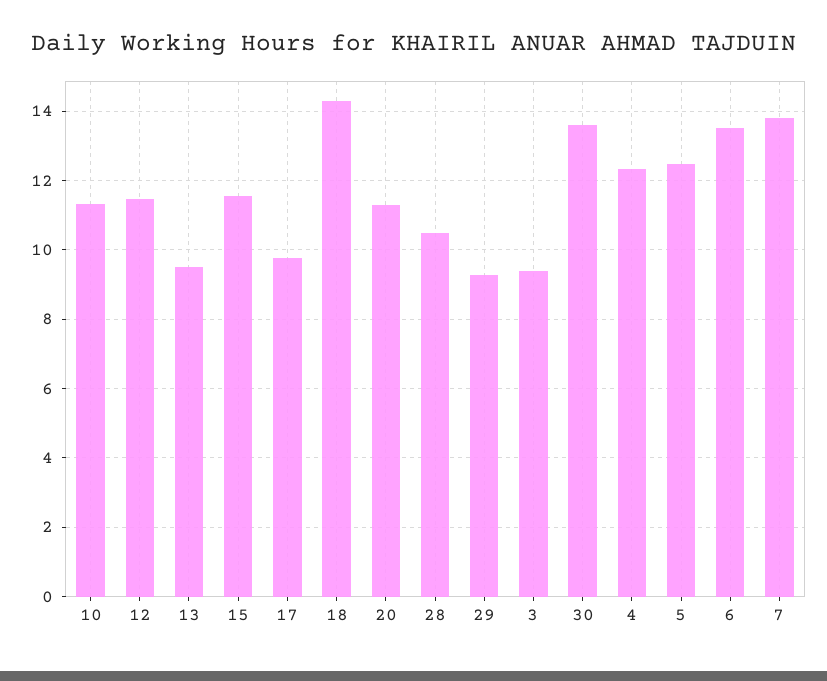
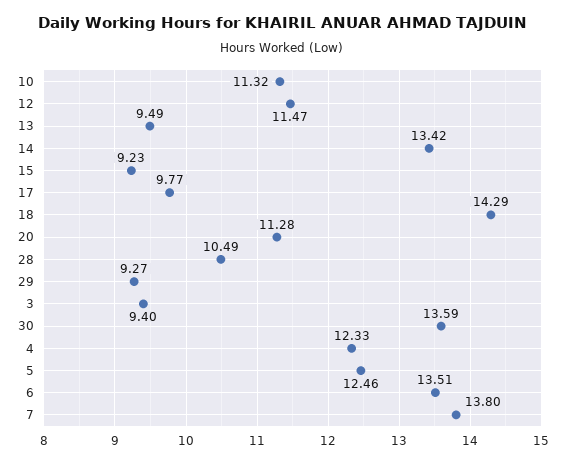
  {
    "10": 11.32,
    "12": 11.47,
    "13": 9.49,
-   "15": 11.6,
+   "15": 9.23,
    "17": 9.77,
    "18": 14.29,
    "20": 11.28,
    "28": 10.49,
    "29": 9.27,
    "3": 9.4,
    "30": 13.59,
    "4": 12.33,
    "5": 12.46,
    "6": 13.51,
-   "7": 13.8
+   "7": 13.8,
+   "14": 13.42
  }

